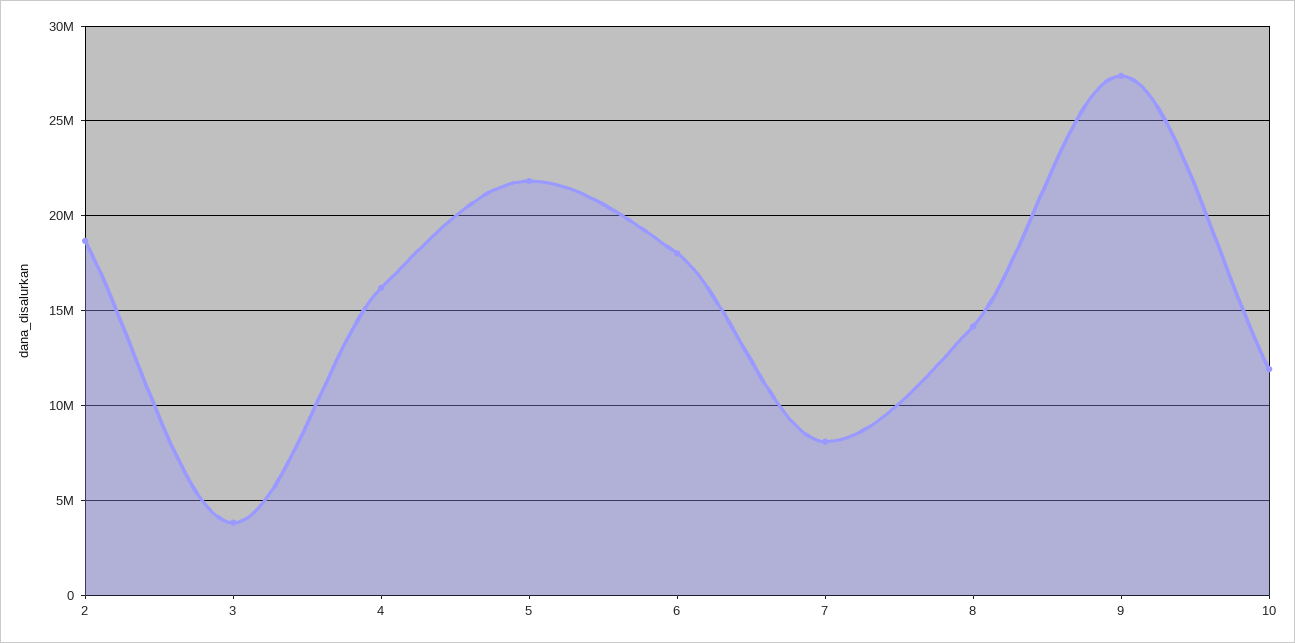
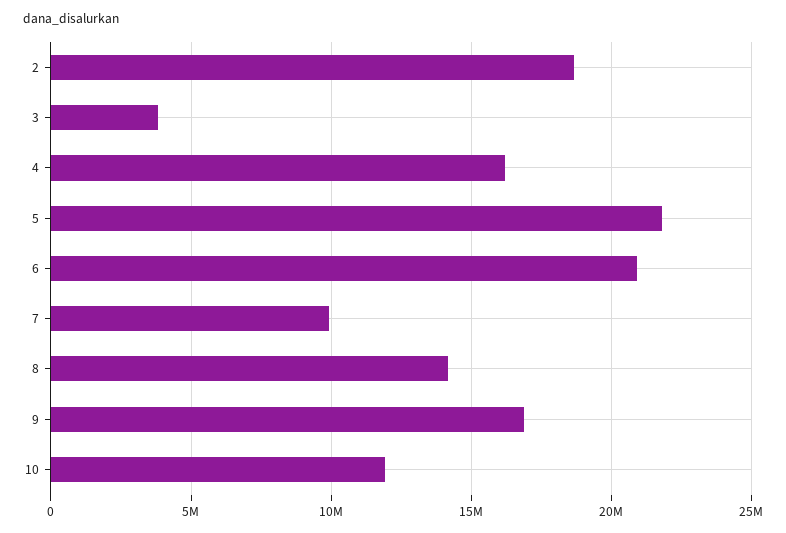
  {
    "2": 18500000,
    "3": 4000000,
    "4": 16000000,
    "5": 22000000,
-   "6": 18000000,
+   "6": 21000000,
-   "7": 8000000,
+   "7": 10000000,
    "8": 14000000,
-   "9": 27500000,
+   "9": 17000000,
    "10": 12000000
  }

